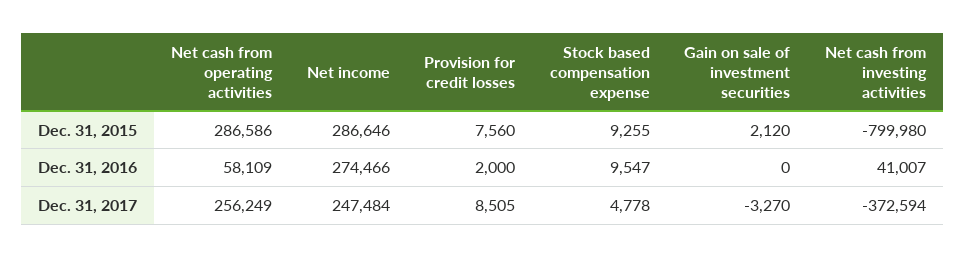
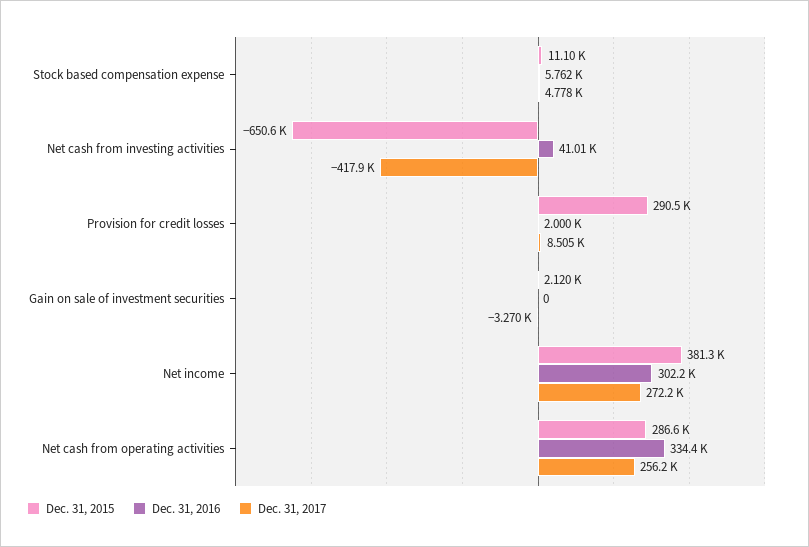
  {
    "Dec. 31, 2015": {
      "Net cash from operating activities": 286586,
-     "Net income": 286646,
+     "Net income": 381300,
-     "Provision for credit losses": 7560,
+     "Provision for credit losses": 290500,
-     "Stock based compensation expense": 9255,
+     "Stock based compensation expense": 11100,
      "Gain on sale of investment securities": 2120,
-     "Net cash from investing activities": -799980
+     "Net cash from investing activities": -650600
    },
    "Dec. 31, 2016": {
-     "Net cash from operating activities": 58109,
+     "Net cash from operating activities": 334400,
-     "Net income": 274466,
+     "Net income": 302200,
      "Provision for credit losses": 2000,
-     "Stock based compensation expense": 9547,
+     "Stock based compensation expense": 5762,
      "Gain on sale of investment securities": 0,
      "Net cash from investing activities": 41007
    },
    "Dec. 31, 2017": {
      "Net cash from operating activities": 256249,
-     "Net income": 247484,
+     "Net income": 272200,
      "Provision for credit losses": 8505,
      "Stock based compensation expense": 4778,
      "Gain on sale of investment securities": -3270,
-     "Net cash from investing activities": -372594
+     "Net cash from investing activities": -417900
    }
  }

